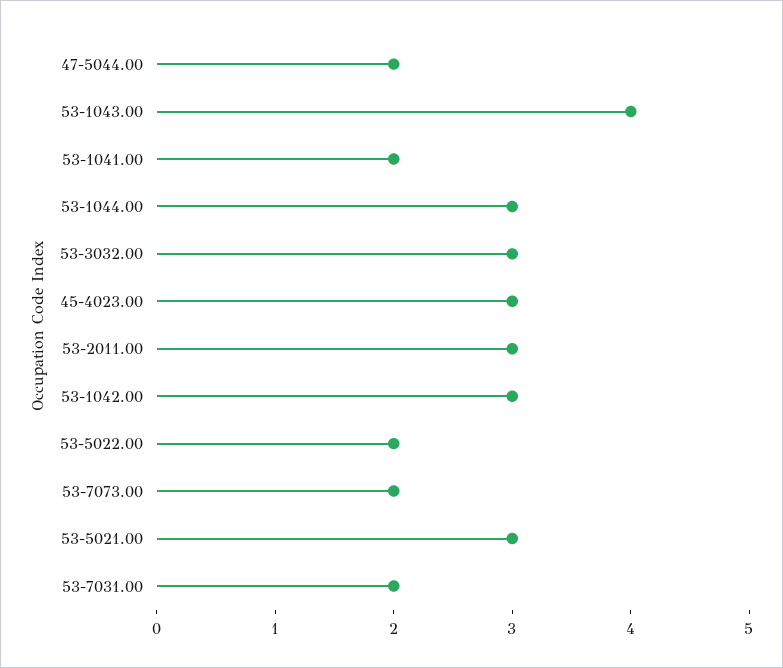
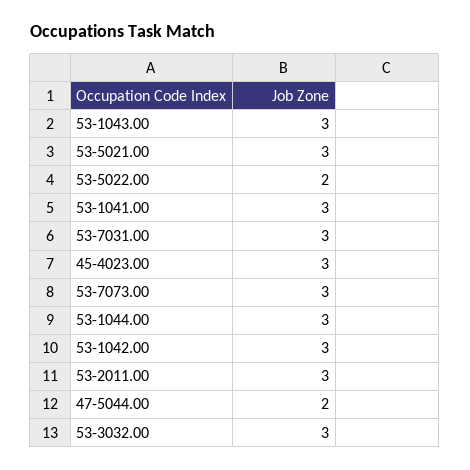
  {
    "47-5044.00": 2,
-   "53-1043.00": 4,
+   "53-1043.00": 3,
-   "53-1041.00": 2,
+   "53-1041.00": 3,
    "53-1044.00": 3,
    "53-3032.00": 3,
    "45-4023.00": 3,
    "53-2011.00": 3,
    "53-1042.00": 3,
    "53-5022.00": 2,
-   "53-7073.00": 2,
+   "53-7073.00": 3,
    "53-5021.00": 3,
-   "53-7031.00": 2
+   "53-7031.00": 3
  }

